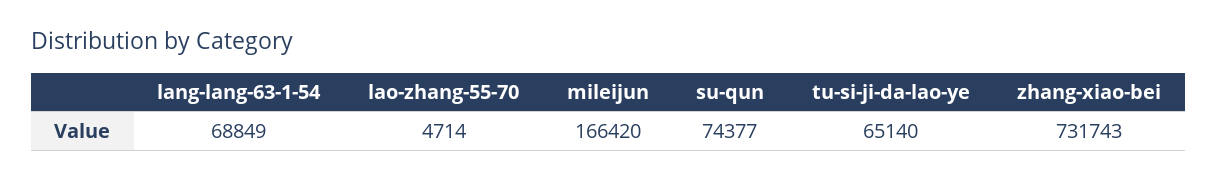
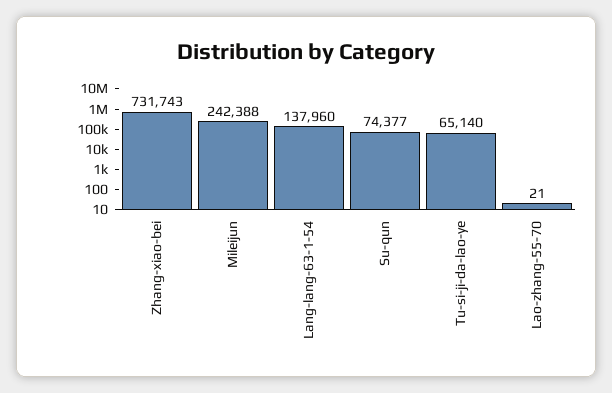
  {
-   "lang-lang-63-1-54": 68849,
+   "lang-lang-63-1-54": 137960,
-   "lao-zhang-55-70": 4714,
+   "lao-zhang-55-70": 21,
-   "mileijun": 166420,
+   "mileijun": 242388,
    "su-qun": 74377,
    "tu-si-ji-da-lao-ye": 65140,
    "zhang-xiao-bei": 731743
  }

